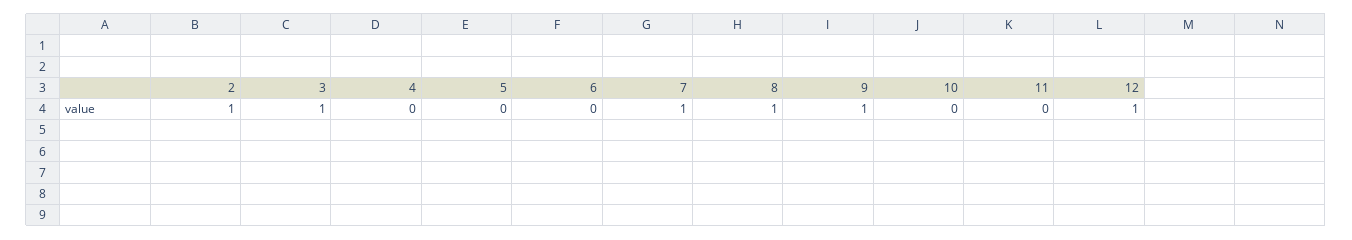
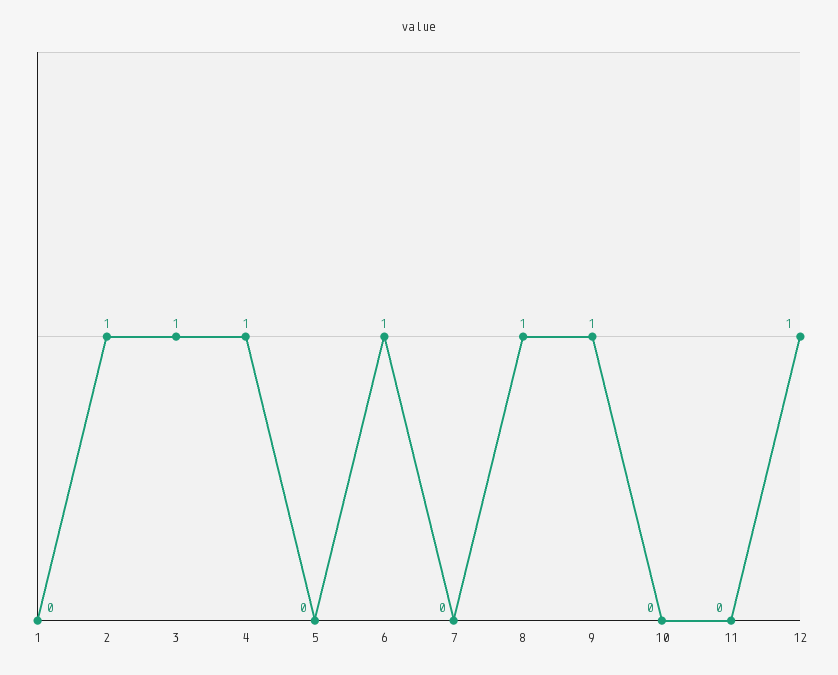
  {
    "2": 1,
    "3": 1,
-   "4": 0,
+   "4": 1,
    "5": 0,
-   "6": 0,
+   "6": 1,
-   "7": 1,
+   "7": 0,
    "8": 1,
    "9": 1,
    "10": 0,
    "11": 0,
-   "12": 1
+   "12": 1,
+   "1": 0
  }

